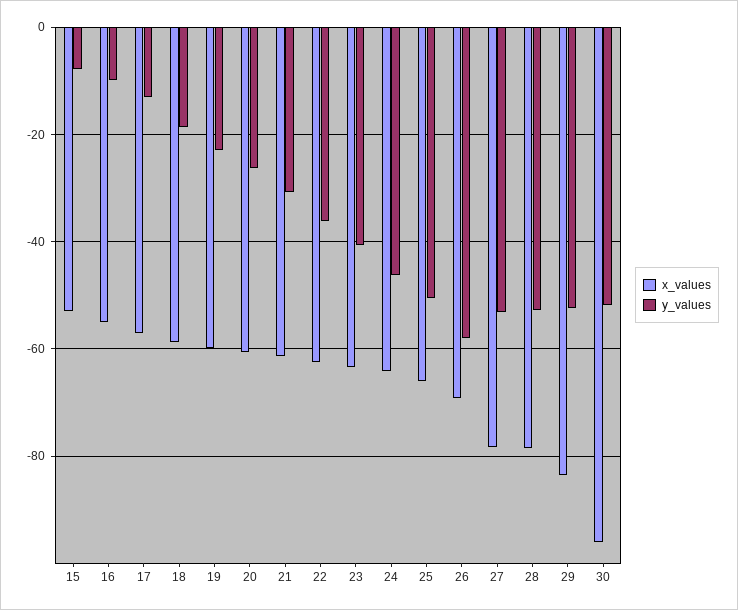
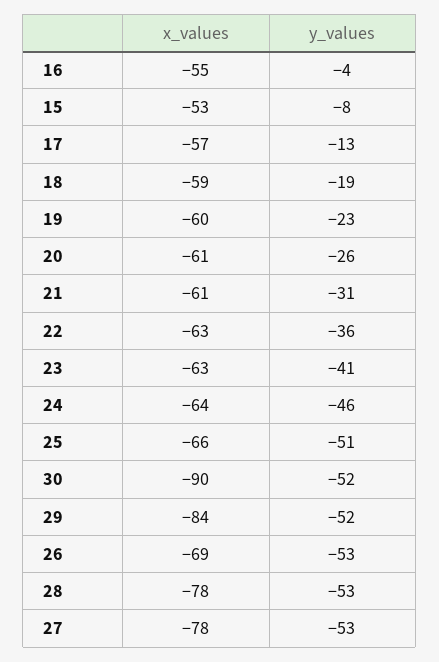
  {
    "x_values": {
      "15": -53,
      "16": -55,
      "17": -57,
      "18": -59,
      "19": -60,
      "20": -61,
      "21": -61,
      "22": -63,
      "23": -63,
      "24": -64,
      "25": -66,
      "26": -69,
      "27": -78,
      "28": -78,
      "29": -84,
-     "30": -96
+     "30": -90
    },
    "y_values": {
      "15": -8,
-     "16": -10,
+     "16": -4,
      "17": -13,
      "18": -19,
      "19": -23,
      "20": -26,
      "21": -31,
      "22": -36,
      "23": -41,
      "24": -46,
      "25": -51,
-     "26": -58,
+     "26": -53,
      "27": -53,
      "28": -53,
      "29": -52,
      "30": -52
    }
  }

